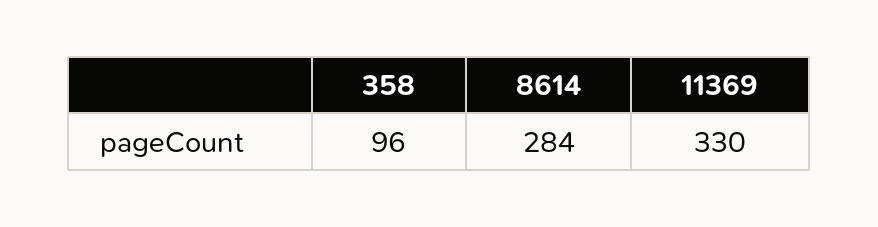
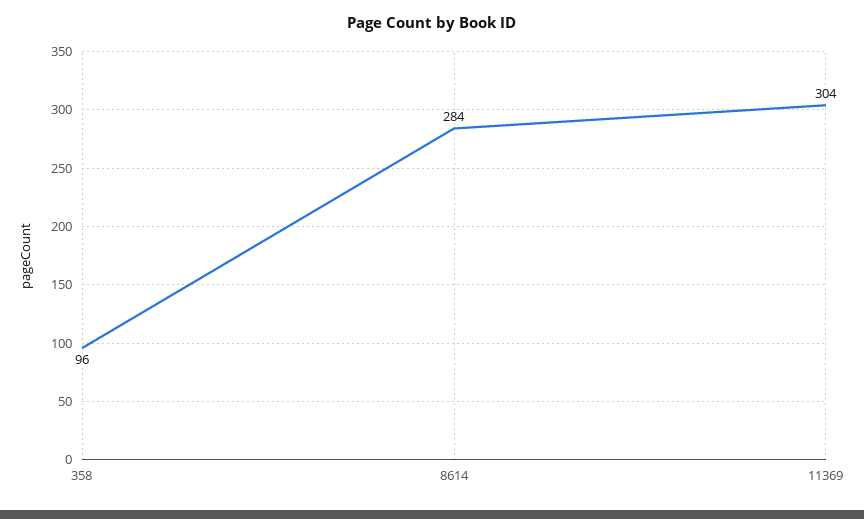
  {
    "358": 96,
    "8614": 284,
-   "11369": 330
+   "11369": 304
  }

